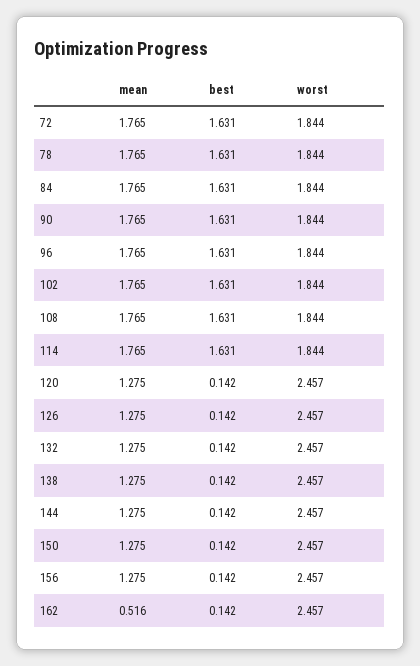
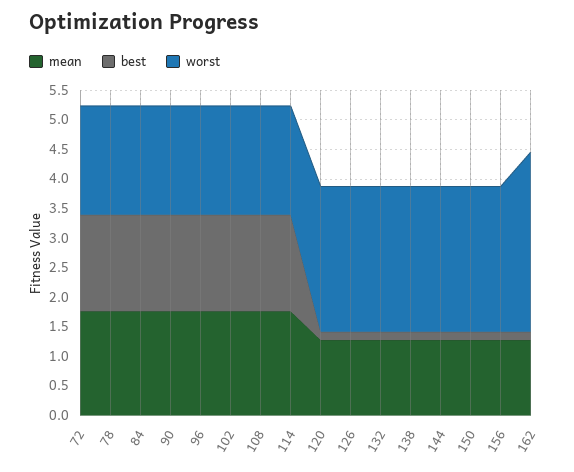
  {
    "mean": {
      "72": 1.765,
      "78": 1.765,
      "84": 1.765,
      "90": 1.765,
      "96": 1.765,
      "102": 1.765,
      "108": 1.765,
      "114": 1.765,
      "120": 1.275,
      "126": 1.275,
      "132": 1.275,
      "138": 1.275,
      "144": 1.275,
      "150": 1.275,
      "156": 1.275,
-     "162": 0.516
+     "162": 1.25
    },
    "best": {
      "72": 1.631,
      "78": 1.631,
      "84": 1.631,
      "90": 1.631,
      "96": 1.631,
      "102": 1.631,
      "108": 1.631,
      "114": 1.631,
      "120": 0.142,
      "126": 0.142,
      "132": 0.142,
      "138": 0.142,
      "144": 0.142,
      "150": 0.142,
      "156": 0.142,
      "162": 0.142
    },
    "worst": {
      "72": 1.844,
      "78": 1.844,
      "84": 1.844,
      "90": 1.844,
      "96": 1.844,
      "102": 1.844,
      "108": 1.844,
      "114": 1.844,
      "120": 2.457,
      "126": 2.457,
      "132": 2.457,
      "138": 2.457,
      "144": 2.457,
      "150": 2.457,
      "156": 2.457,
-     "162": 2.457
+     "162": 3
    }
  }

